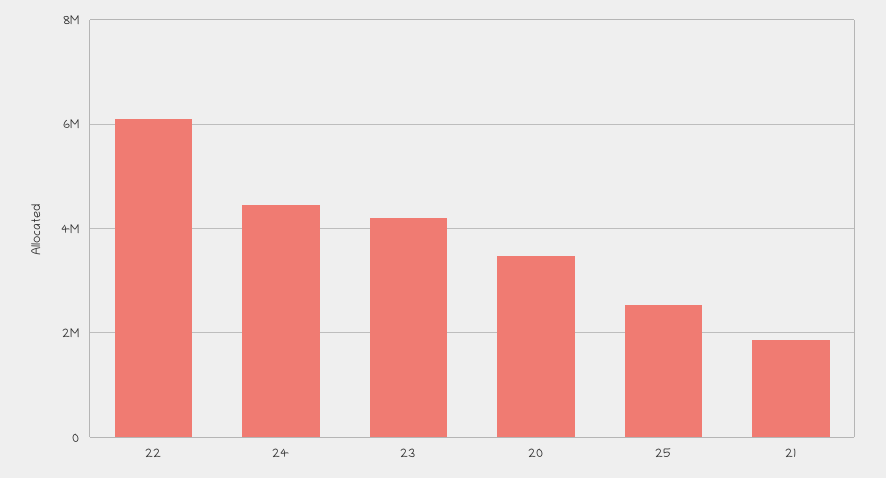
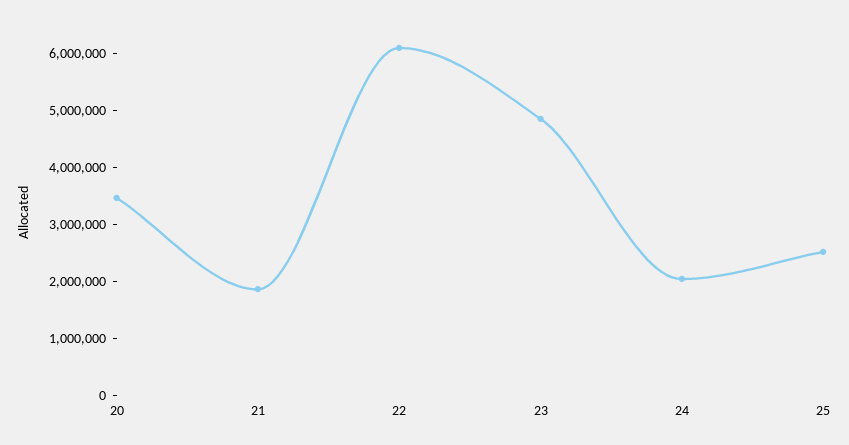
  {
    "22": 6000000,
-   "24": 4400000,
+   "24": 2000000,
-   "23": 4200000,
+   "23": 4800000,
    "20": 3400000,
    "25": 2600000,
    "21": 1800000
  }

